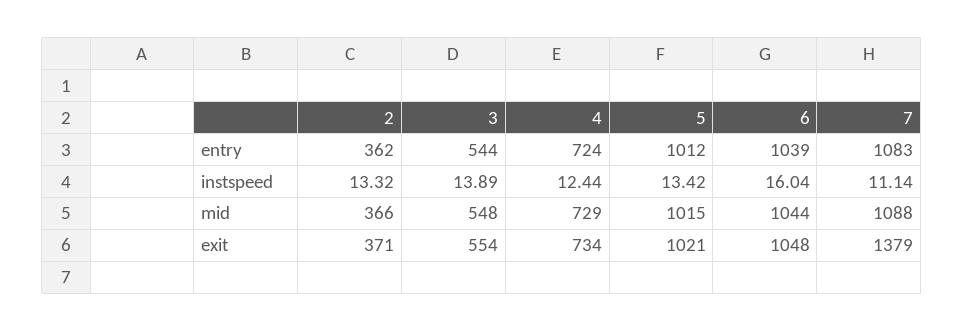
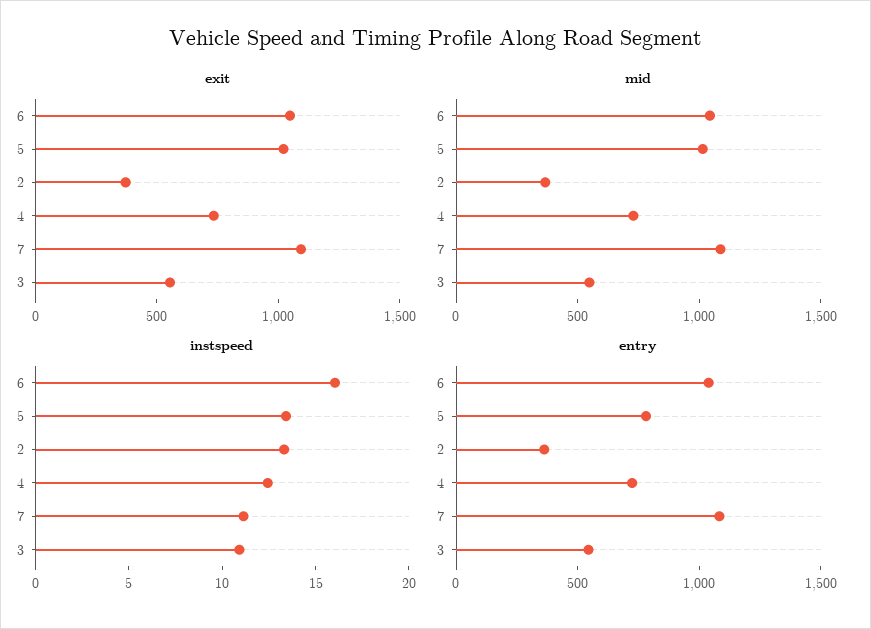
  {
    "entry": {
      "2": 362,
      "3": 544,
      "4": 724,
-     "5": 1012,
+     "5": 800,
      "6": 1039,
      "7": 1083
    },
    "instspeed": {
      "2": 13.32,
-     "3": 13.89,
+     "3": 11,
      "4": 12.44,
      "5": 13.42,
      "6": 16.04,
      "7": 11.14
    },
    "mid": {
      "2": 366,
      "3": 548,
      "4": 729,
      "5": 1015,
      "6": 1044,
      "7": 1088
    },
    "exit": {
      "2": 371,
      "3": 554,
      "4": 734,
      "5": 1021,
      "6": 1048,
-     "7": 1379
+     "7": 1100
    }
  }

